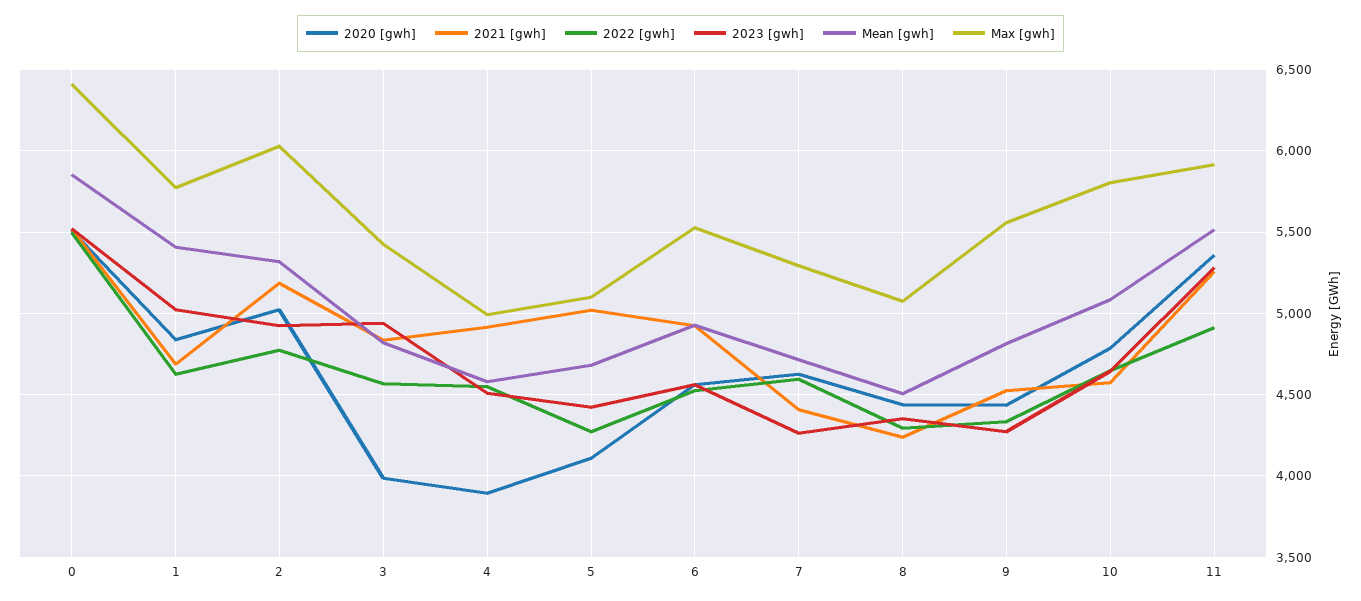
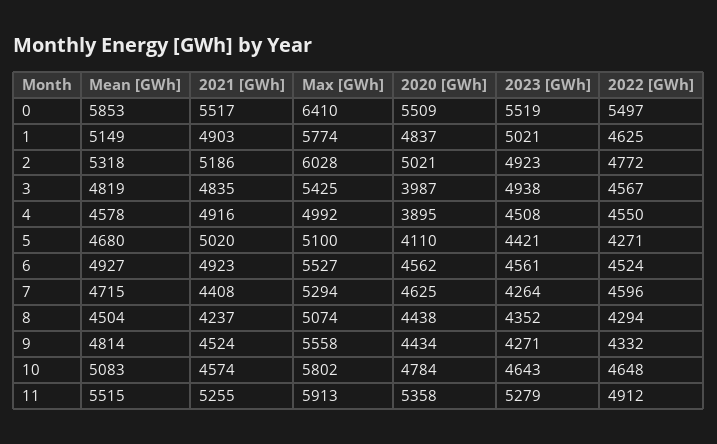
  {
    "2020 [gwh]": {
      "0": 5509,
      "1": 4837,
      "2": 5021,
      "3": 3987,
      "4": 3895,
      "5": 4110,
      "6": 4562,
      "7": 4625,
      "8": 4438,
      "9": 4434,
      "10": 4784,
      "11": 5358
    },
    "2021 [gwh]": {
      "0": 5517,
-     "1": 4700,
+     "1": 4903,
      "2": 5186,
      "3": 4835,
      "4": 4916,
      "5": 5020,
      "6": 4923,
      "7": 4408,
      "8": 4237,
      "9": 4524,
      "10": 4574,
      "11": 5255
    },
    "2022 [gwh]": {
      "0": 5497,
      "1": 4625,
      "2": 4772,
      "3": 4567,
      "4": 4550,
      "5": 4271,
      "6": 4524,
      "7": 4596,
      "8": 4294,
      "9": 4332,
      "10": 4648,
      "11": 4912
    },
    "2023 [gwh]": {
      "0": 5519,
      "1": 5021,
      "2": 4923,
      "3": 4938,
      "4": 4508,
      "5": 4421,
      "6": 4561,
      "7": 4264,
      "8": 4352,
      "9": 4271,
      "10": 4643,
      "11": 5279
    },
    "Mean [gwh]": {
      "0": 5853,
-     "1": 5400,
+     "1": 5149,
      "2": 5318,
      "3": 4819,
      "4": 4578,
      "5": 4680,
      "6": 4927,
      "7": 4715,
      "8": 4504,
      "9": 4814,
      "10": 5083,
      "11": 5515
    },
    "Max [gwh]": {
      "0": 6410,
      "1": 5774,
      "2": 6028,
      "3": 5425,
      "4": 4992,
      "5": 5100,
      "6": 5527,
      "7": 5294,
      "8": 5074,
      "9": 5558,
      "10": 5802,
      "11": 5913
    }
  }

